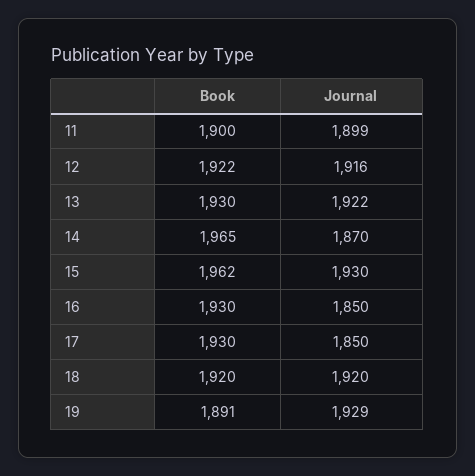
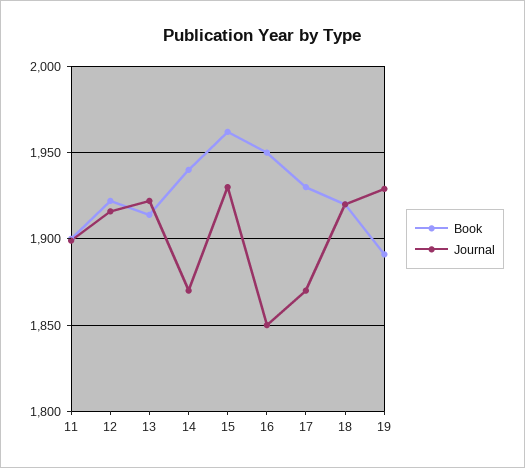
  {
    "Book": {
      "11": 1900,
      "12": 1922,
-     "13": 1930,
+     "13": 1915,
-     "14": 1965,
+     "14": 1940,
      "15": 1962,
-     "16": 1930,
+     "16": 1950,
      "17": 1930,
      "18": 1920,
      "19": 1891
    },
    "Journal": {
      "11": 1899,
      "12": 1916,
      "13": 1922,
      "14": 1870,
      "15": 1930,
      "16": 1850,
-     "17": 1850,
+     "17": 1870,
      "18": 1920,
      "19": 1929
    }
  }

